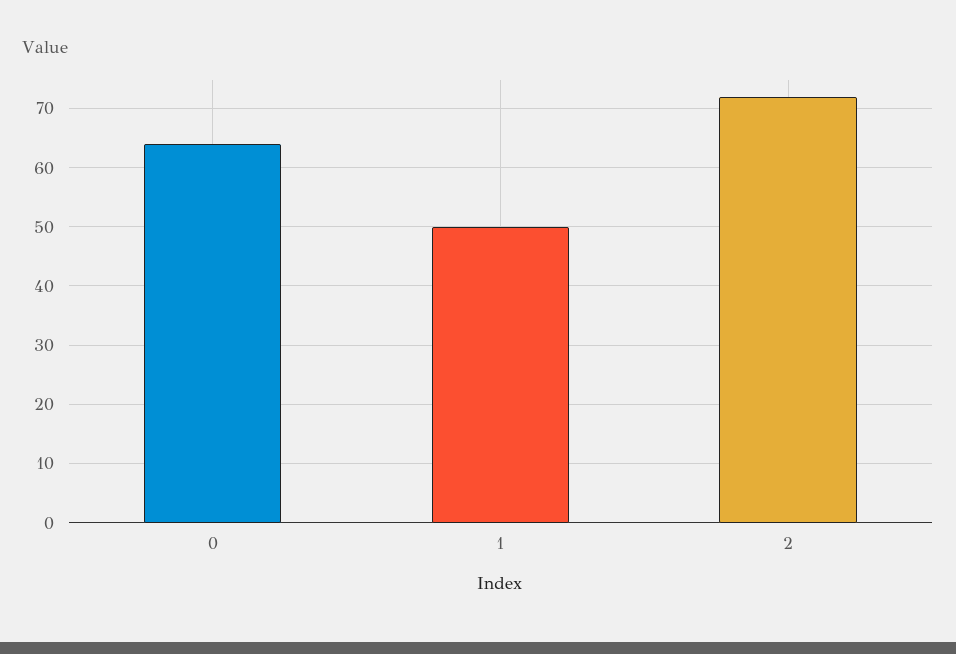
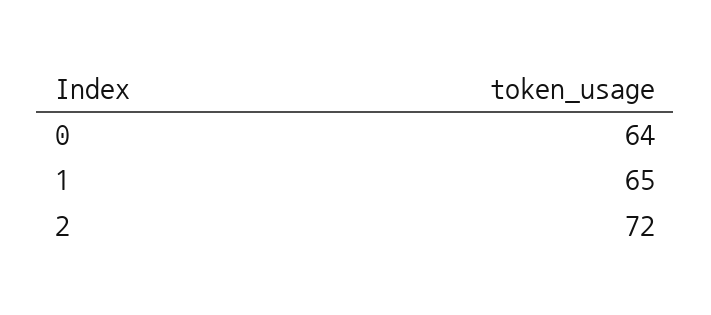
  {
    "0": 64,
-   "1": 50,
+   "1": 65,
    "2": 72
  }

